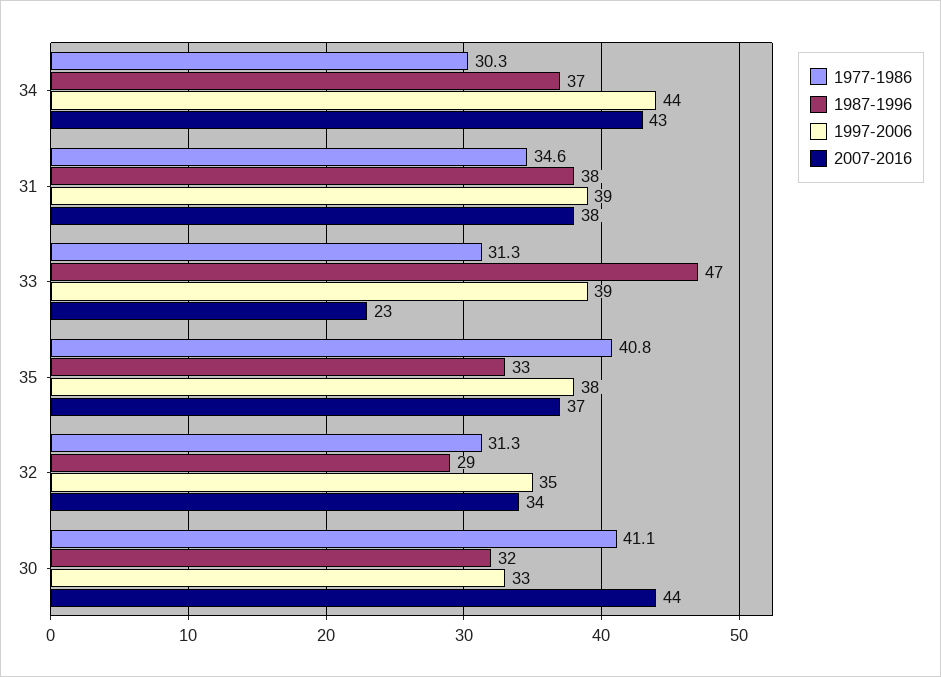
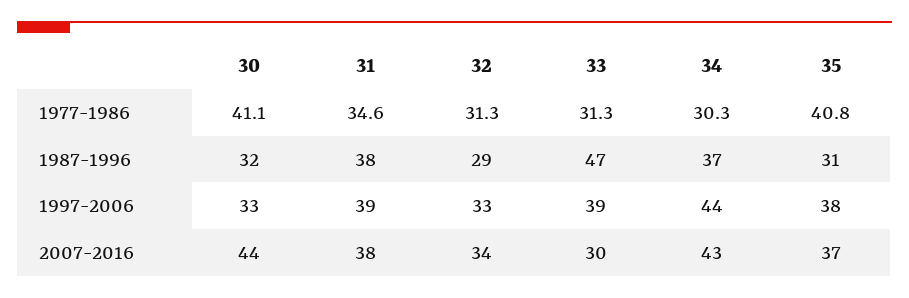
  {
    "1977-1986": {
      "34": 30.3,
      "31": 34.6,
      "33": 31.3,
      "35": 40.8,
      "32": 31.3,
      "30": 41.1
    },
    "1987-1996": {
      "34": 37,
      "31": 38,
      "33": 47,
-     "35": 33,
+     "35": 31,
      "32": 29,
      "30": 32
    },
    "1997-2006": {
      "34": 44,
      "31": 39,
      "33": 39,
      "35": 38,
-     "32": 35,
+     "32": 33,
      "30": 33
    },
    "2007-2016": {
      "34": 43,
      "31": 38,
-     "33": 23,
+     "33": 30,
      "35": 37,
      "32": 34,
      "30": 44
    }
  }

